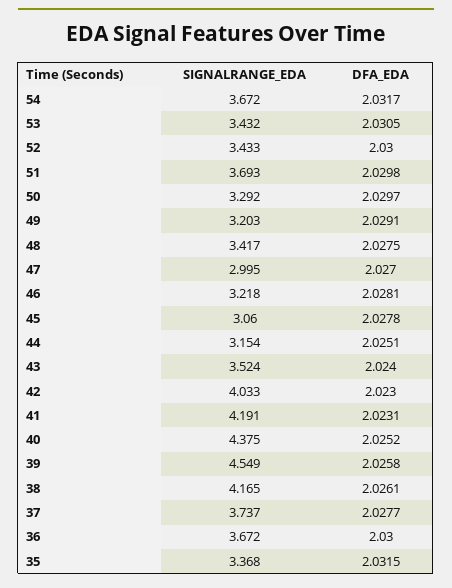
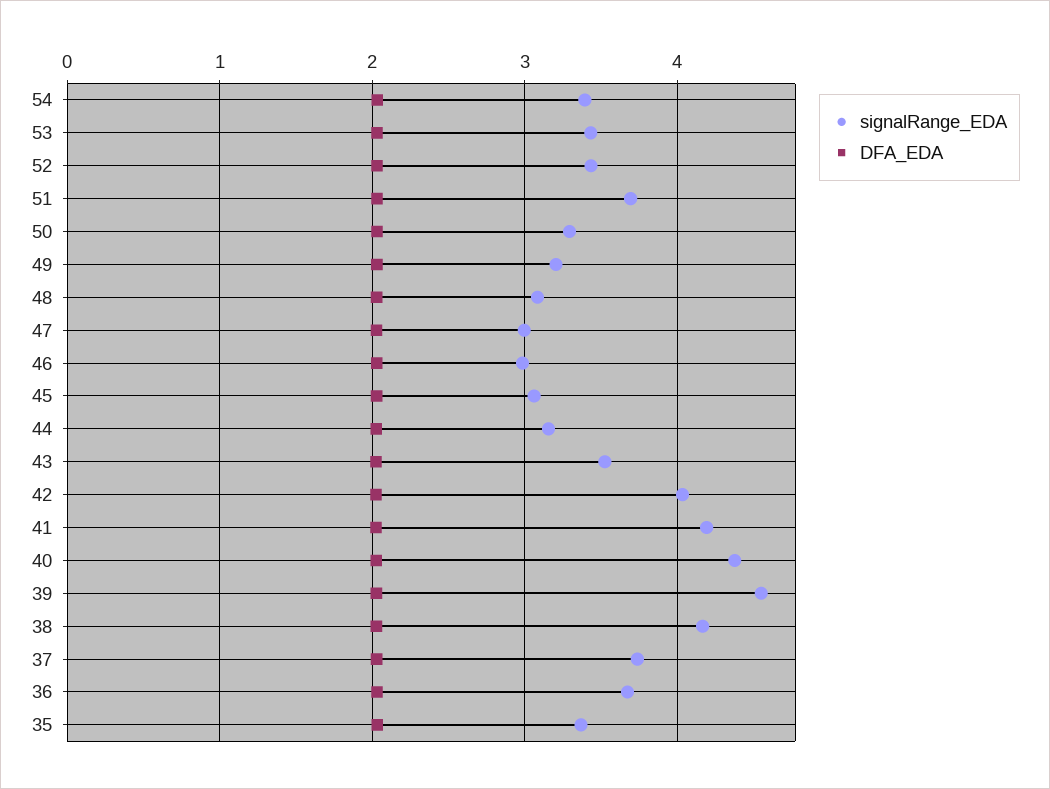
  {
    "SIGNALRANGE_EDA": {
-     "54": 3.672,
+     "54": 3.4,
      "53": 3.432,
      "52": 3.433,
      "51": 3.693,
      "50": 3.292,
      "49": 3.203,
-     "48": 3.417,
+     "48": 3.1,
      "47": 2.995,
-     "46": 3.218,
+     "46": 3,
      "45": 3.06,
      "44": 3.154,
      "43": 3.524,
      "42": 4.033,
      "41": 4.191,
      "40": 4.375,
      "39": 4.549,
      "38": 4.165,
      "37": 3.737,
      "36": 3.672,
      "35": 3.368
    },
    "DFA_EDA": {
      "54": 2.0317,
      "53": 2.0305,
      "52": 2.03,
      "51": 2.0298,
      "50": 2.0297,
      "49": 2.0291,
      "48": 2.0275,
      "47": 2.027,
      "46": 2.0281,
      "45": 2.0278,
      "44": 2.0251,
      "43": 2.024,
      "42": 2.023,
      "41": 2.0231,
      "40": 2.0252,
      "39": 2.0258,
      "38": 2.0261,
      "37": 2.0277,
      "36": 2.03,
      "35": 2.0315
    }
  }

